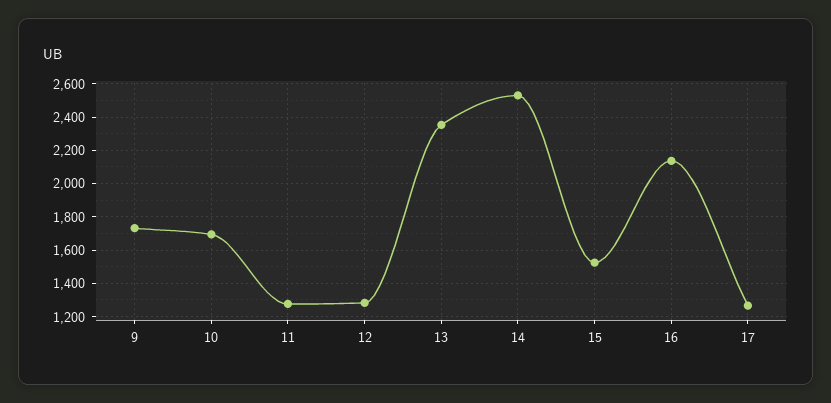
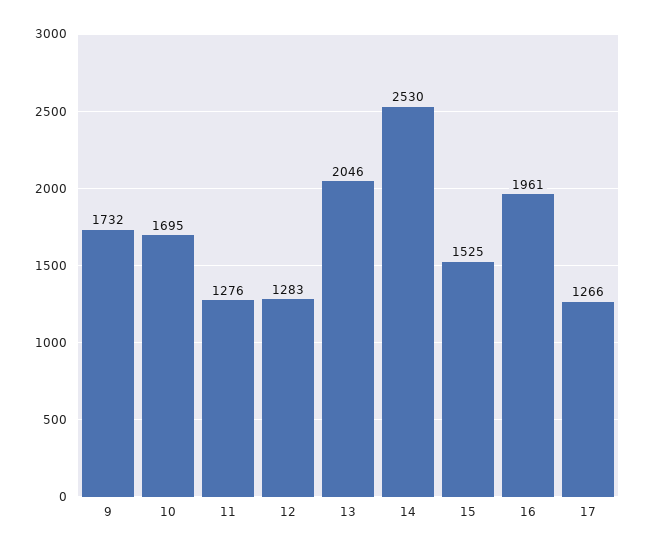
  {
    "9": 1732,
    "10": 1695,
    "11": 1276,
    "12": 1283,
-   "13": 2350,
+   "13": 2046,
    "14": 2530,
    "15": 1525,
-   "16": 2150,
+   "16": 1961,
    "17": 1266
  }

